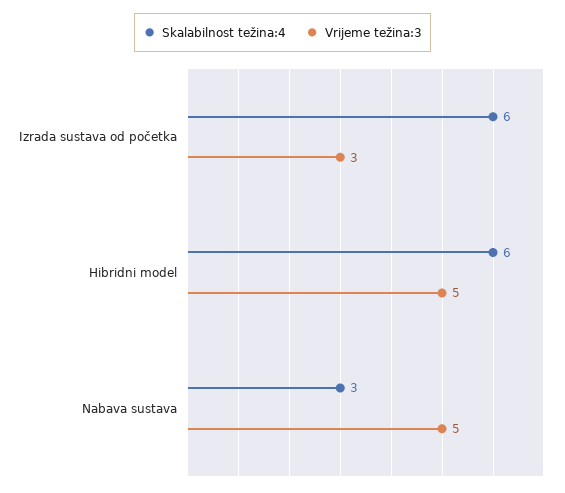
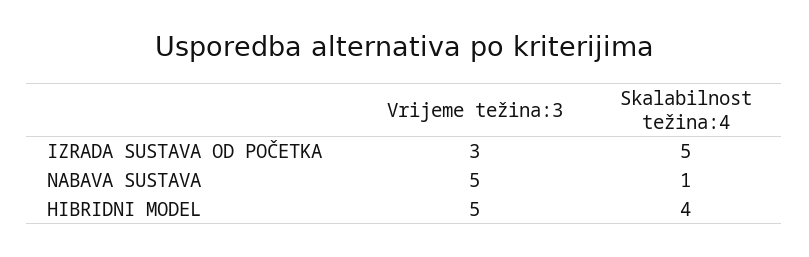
  {
    "Skalabilnost težina:4": {
-     "Izrada sustava od početka": 6,
+     "Izrada sustava od početka": 5,
-     "Hibridni model": 6,
+     "Hibridni model": 4,
-     "Nabava sustava": 3
+     "Nabava sustava": 1
    },
    "Vrijeme težina:3": {
      "Izrada sustava od početka": 3,
      "Hibridni model": 5,
      "Nabava sustava": 5
    }
  }

